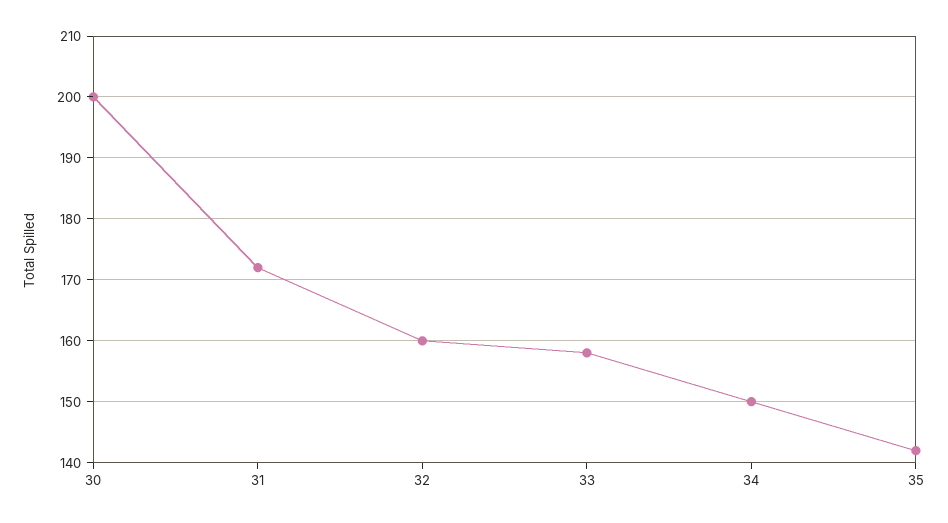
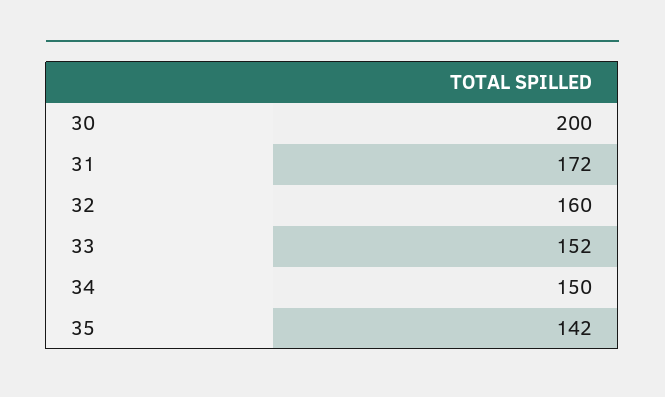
  {
    "30": 200,
    "31": 172,
    "32": 160,
-   "33": 158,
+   "33": 152,
    "34": 150,
    "35": 142
  }

